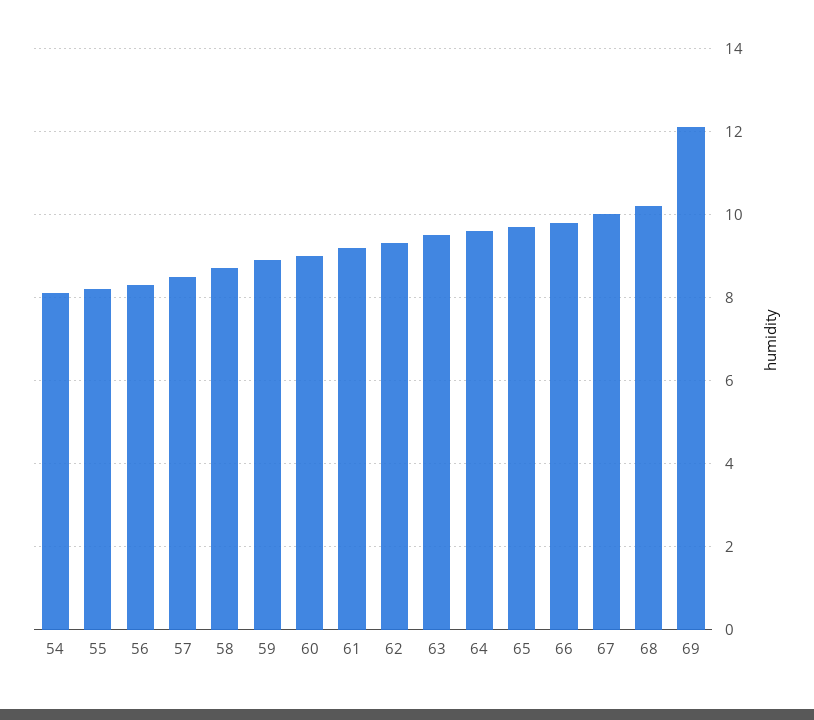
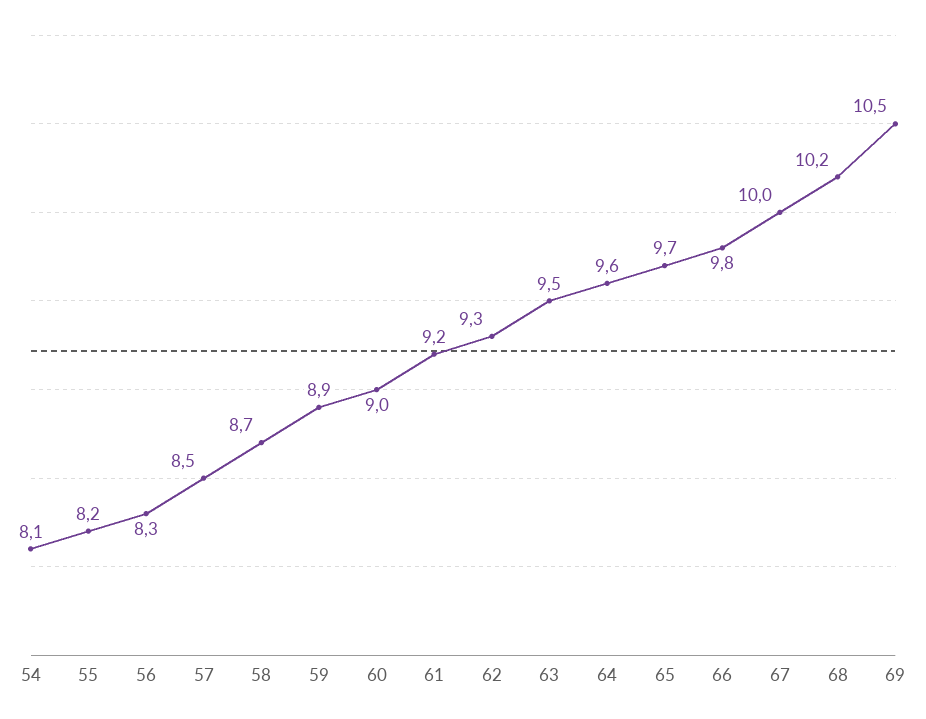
  {
    "54": 8.1,
    "55": 8.2,
    "56": 8.3,
    "57": 8.5,
    "58": 8.7,
    "59": 8.9,
    "60": 9,
    "61": 9.2,
    "62": 9.3,
    "63": 9.5,
    "64": 9.6,
    "65": 9.7,
    "66": 9.8,
    "67": 10,
    "68": 10.2,
-   "69": 12
+   "69": 10.5
  }

